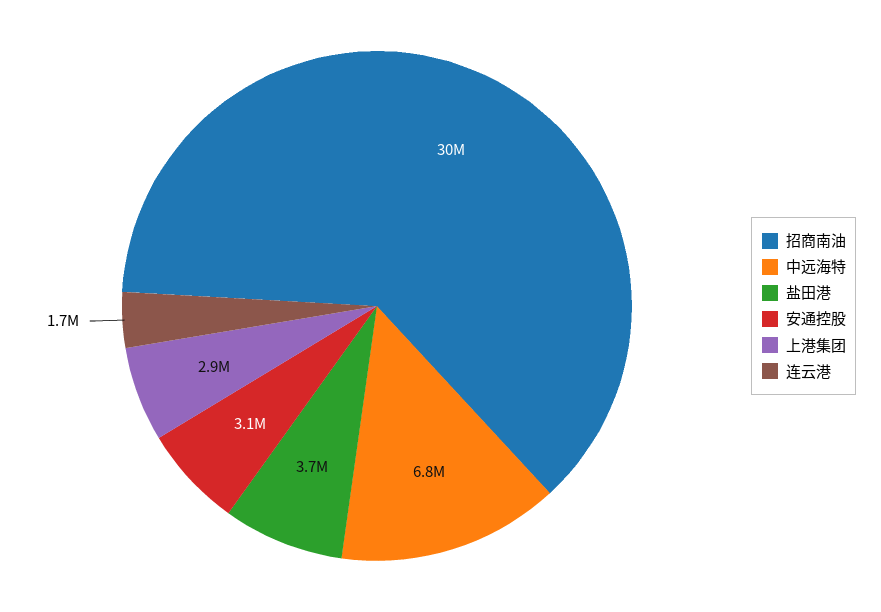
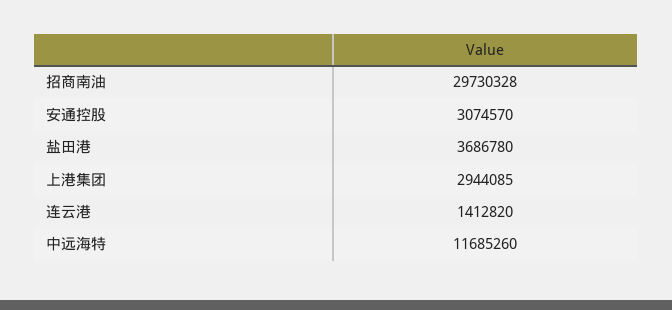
  {
    "招商南油": 29730328,
-   "中远海特": 6800000,
+   "中远海特": 11685260,
    "盐田港": 3686780,
    "安通控股": 3074570,
    "上港集团": 2944085,
-   "连云港": 1700000
+   "连云港": 1412820
  }

